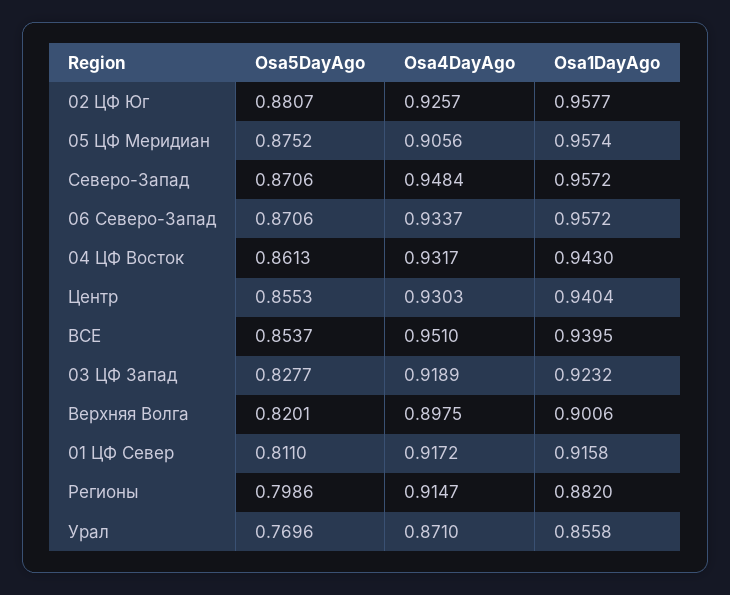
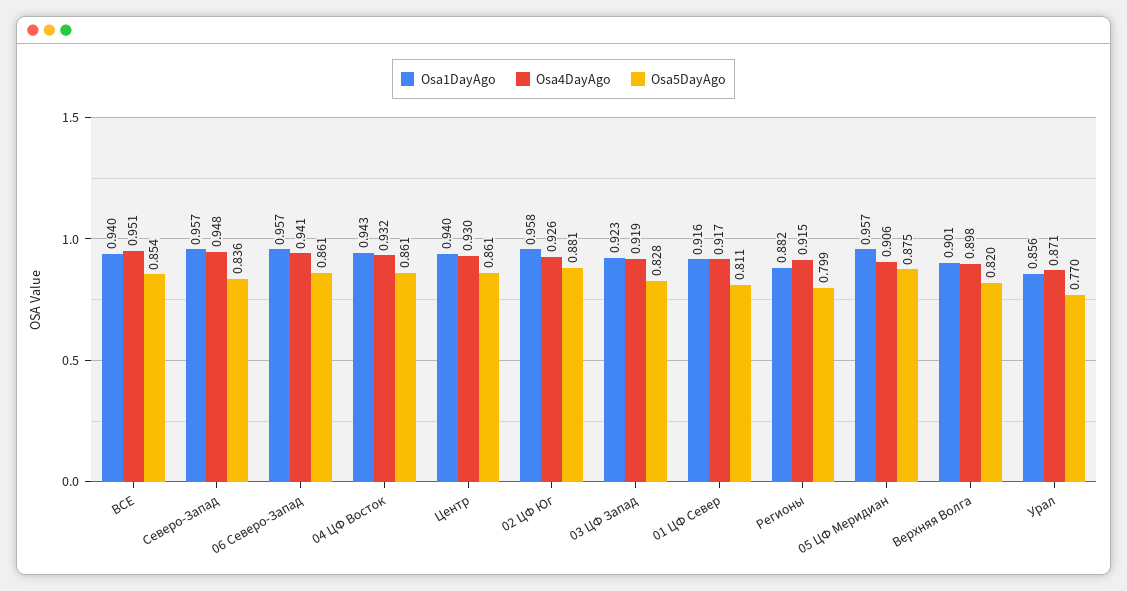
  {
    "Osa5DayAgo": {
      "02 ЦФ Юг": 0.8807,
      "05 ЦФ Меридиан": 0.8752,
-     "Северо-Запад": 0.8706,
+     "Северо-Запад": 0.836,
-     "06 Северо-Запад": 0.8706,
+     "06 Северо-Запад": 0.861,
      "04 ЦФ Восток": 0.8613,
-     "Центр": 0.8553,
+     "Центр": 0.861,
      "ВСЕ": 0.8537,
      "03 ЦФ Запад": 0.8277,
      "Верхняя Волга": 0.8201,
      "01 ЦФ Север": 0.811,
      "Регионы": 0.7986,
      "Урал": 0.7696
    },
    "Osa4DayAgo": {
      "02 ЦФ Юг": 0.9257,
      "05 ЦФ Меридиан": 0.9056,
      "Северо-Запад": 0.9484,
-     "06 Северо-Запад": 0.9337,
+     "06 Северо-Запад": 0.941,
      "04 ЦФ Восток": 0.9317,
      "Центр": 0.9303,
      "ВСЕ": 0.951,
      "03 ЦФ Запад": 0.9189,
      "Верхняя Волга": 0.8975,
      "01 ЦФ Север": 0.9172,
      "Регионы": 0.9147,
      "Урал": 0.871
    },
    "Osa1DayAgo": {
      "02 ЦФ Юг": 0.9577,
      "05 ЦФ Меридиан": 0.9574,
      "Северо-Запад": 0.9572,
      "06 Северо-Запад": 0.9572,
      "04 ЦФ Восток": 0.943,
      "Центр": 0.9404,
      "ВСЕ": 0.9395,
      "03 ЦФ Запад": 0.9232,
      "Верхняя Волга": 0.9006,
      "01 ЦФ Север": 0.9158,
      "Регионы": 0.882,
      "Урал": 0.8558
    }
  }

